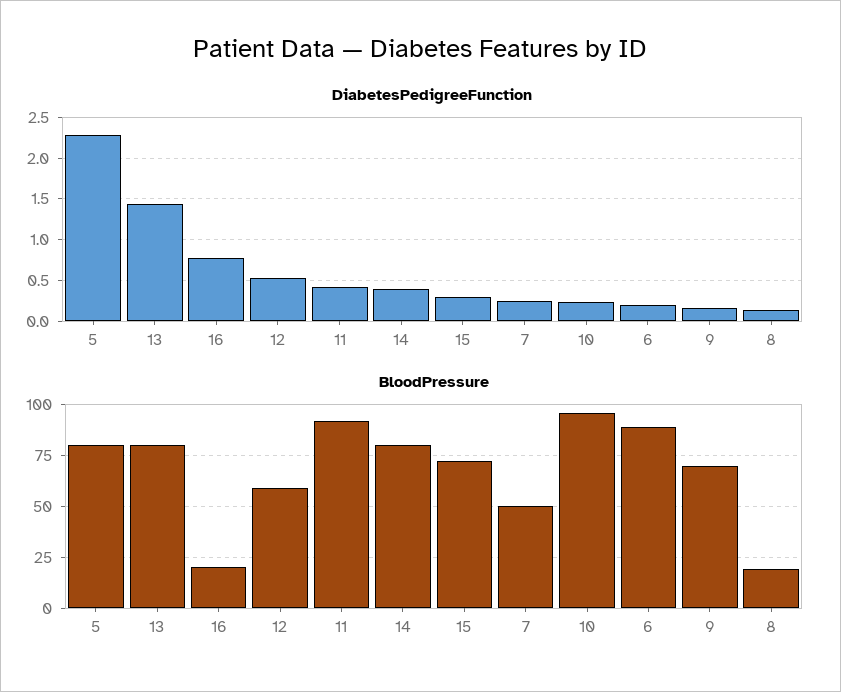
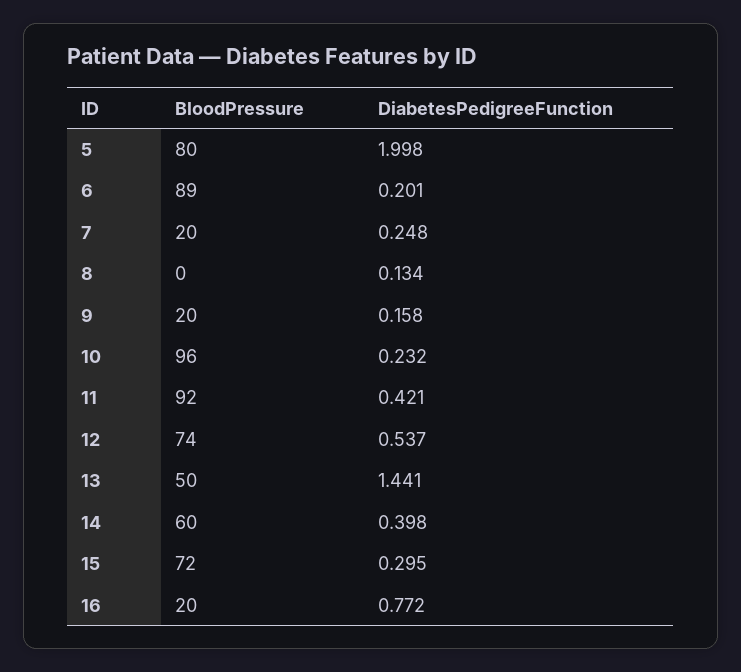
  {
    "DiabetesPedigreeFunction": {
-     "5": 2.3,
+     "5": 1.998,
      "13": 1.441,
      "16": 0.772,
      "12": 0.537,
      "11": 0.421,
      "14": 0.398,
      "15": 0.295,
      "7": 0.248,
      "10": 0.232,
      "6": 0.201,
      "9": 0.158,
      "8": 0.134
    },
    "BloodPressure": {
      "5": 80,
-     "13": 80,
+     "13": 50,
      "16": 20,
-     "12": 60,
+     "12": 74,
      "11": 92,
-     "14": 80,
+     "14": 60,
      "15": 72,
-     "7": 50,
+     "7": 20,
      "10": 96,
      "6": 89,
-     "9": 70,
+     "9": 20,
-     "8": 20
+     "8": 0
    }
  }

